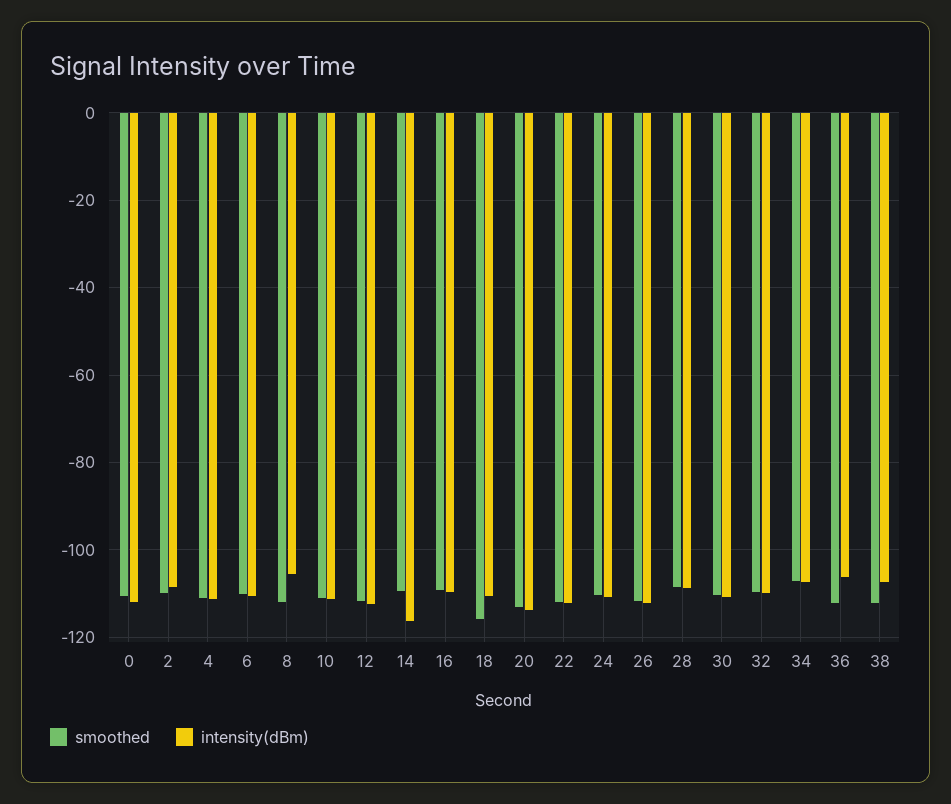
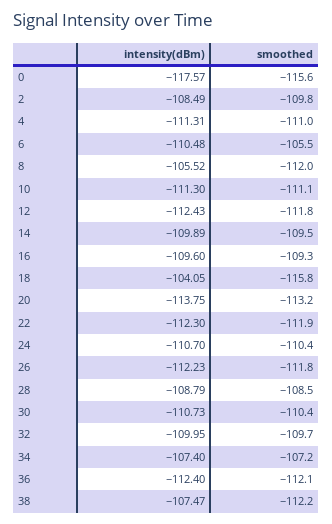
  {
    "smoothed": {
-     "0": -110,
+     "0": -115.6,
      "2": -109.8,
      "4": -111,
-     "6": -110,
+     "6": -105.5,
      "8": -112,
      "10": -111.1,
      "12": -111.8,
      "14": -109.5,
      "16": -109.3,
      "18": -115.8,
      "20": -113.2,
      "22": -111.9,
      "24": -110.4,
      "26": -111.8,
      "28": -108.5,
      "30": -110.4,
      "32": -109.7,
      "34": -107.2,
      "36": -112.1,
      "38": -112.2
    },
    "intensity(dBm)": {
-     "0": -112,
+     "0": -117.57,
      "2": -108.49,
      "4": -111.31,
      "6": -110.48,
      "8": -105.52,
      "10": -111.3,
      "12": -112.43,
-     "14": -116,
+     "14": -109.89,
      "16": -109.6,
-     "18": -110,
+     "18": -104.05,
      "20": -113.75,
      "22": -112.3,
      "24": -110.7,
      "26": -112.23,
      "28": -108.79,
      "30": -110.73,
      "32": -109.95,
      "34": -107.4,
-     "36": -106,
+     "36": -112.4,
      "38": -107.47
    }
  }

